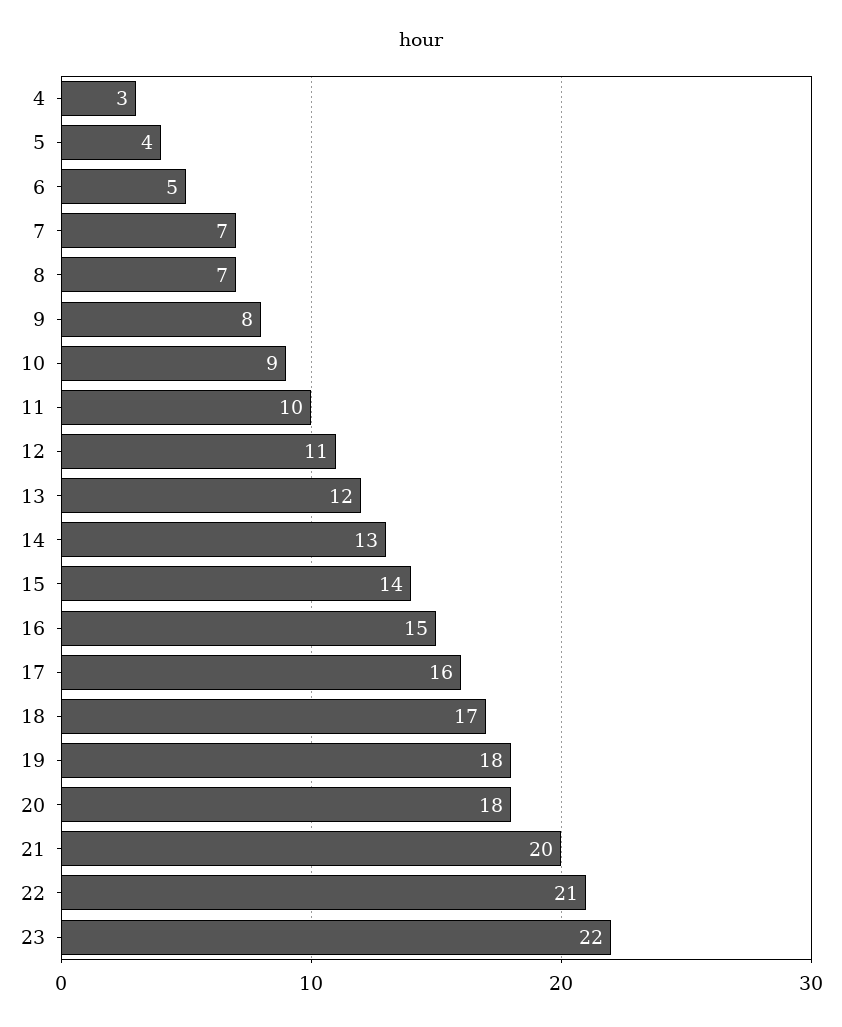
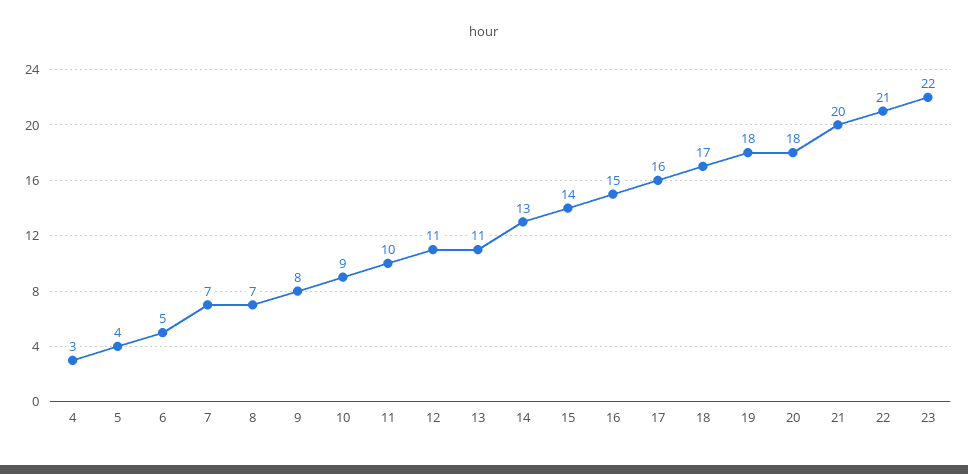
  {
    "4": 3,
    "5": 4,
    "6": 5,
    "7": 7,
    "8": 7,
    "9": 8,
    "10": 9,
    "11": 10,
    "12": 11,
-   "13": 12,
+   "13": 11,
    "14": 13,
    "15": 14,
    "16": 15,
    "17": 16,
    "18": 17,
    "19": 18,
    "20": 18,
    "21": 20,
    "22": 21,
    "23": 22
  }

